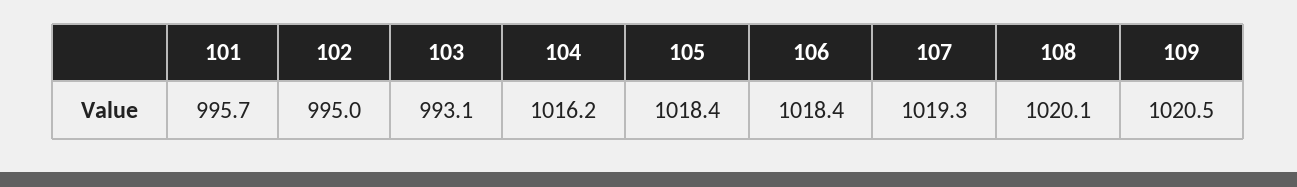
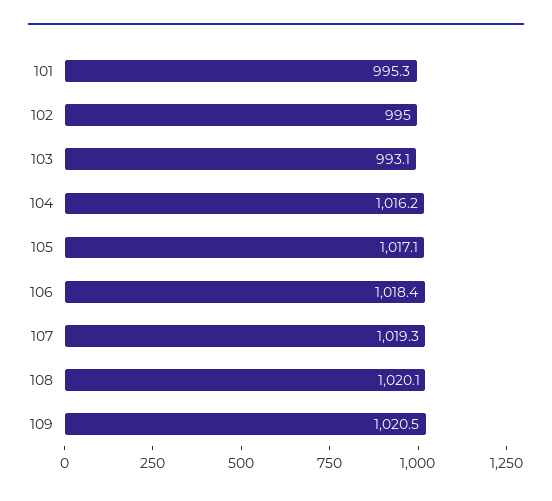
  {
-   "101": 995.7,
+   "101": 995.3,
    "102": 995,
    "103": 993.1,
    "104": 1016.2,
-   "105": 1018.4,
+   "105": 1017.1,
    "106": 1018.4,
    "107": 1019.3,
    "108": 1020.1,
    "109": 1020.5
  }

